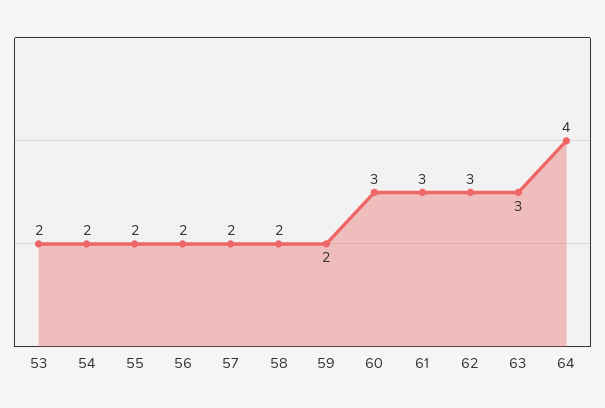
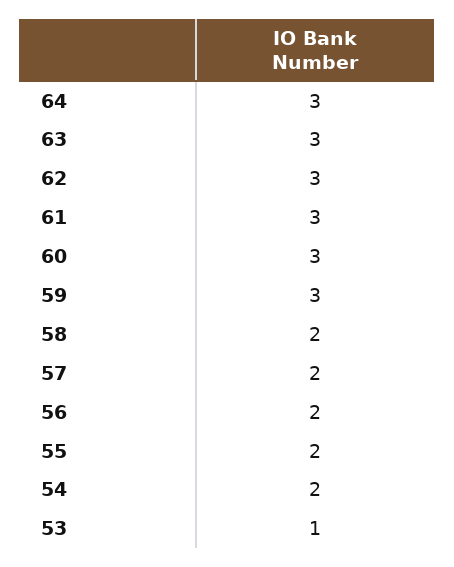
  {
-   "53": 2,
+   "53": 1,
    "54": 2,
    "55": 2,
    "56": 2,
    "57": 2,
    "58": 2,
-   "59": 2,
+   "59": 3,
    "60": 3,
    "61": 3,
    "62": 3,
    "63": 3,
-   "64": 4
+   "64": 3
  }

